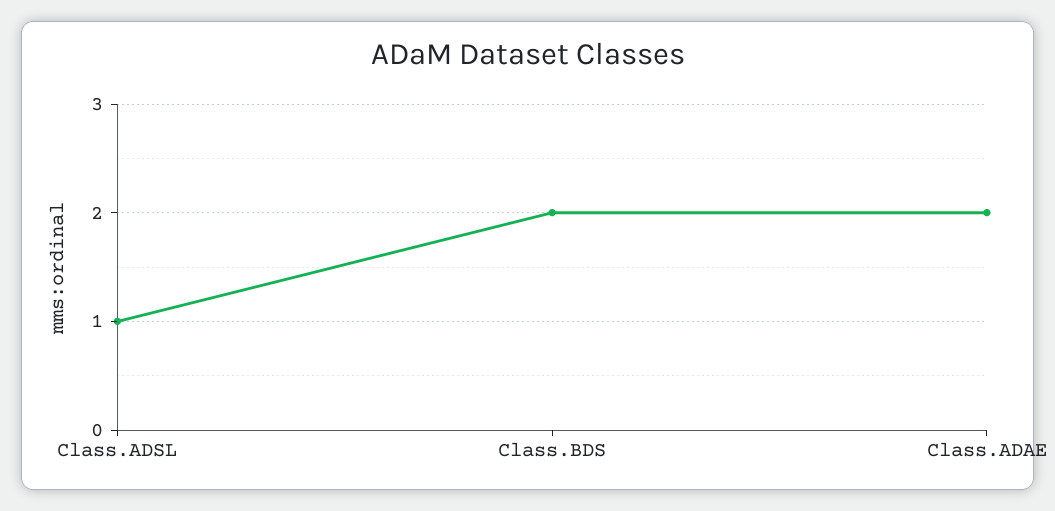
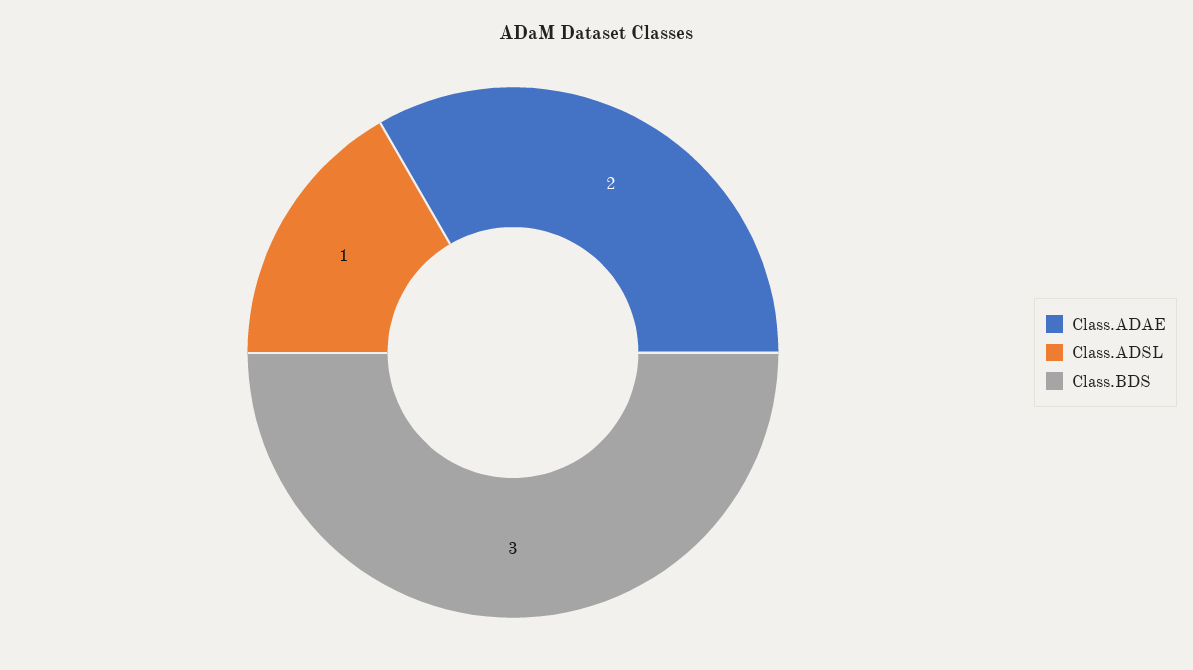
  {
    "Class.ADSL": 1,
-   "Class.BDS": 2,
+   "Class.BDS": 3,
    "Class.ADAE": 2
  }

